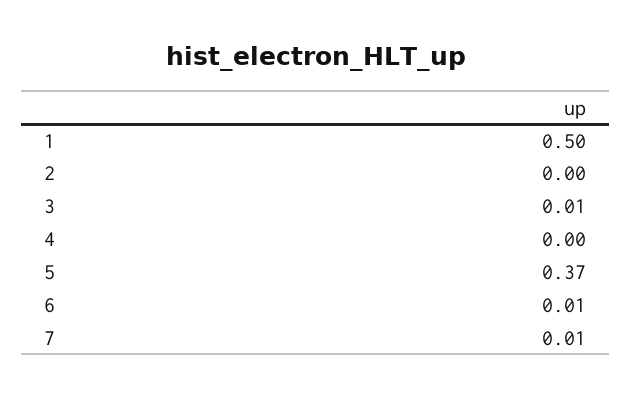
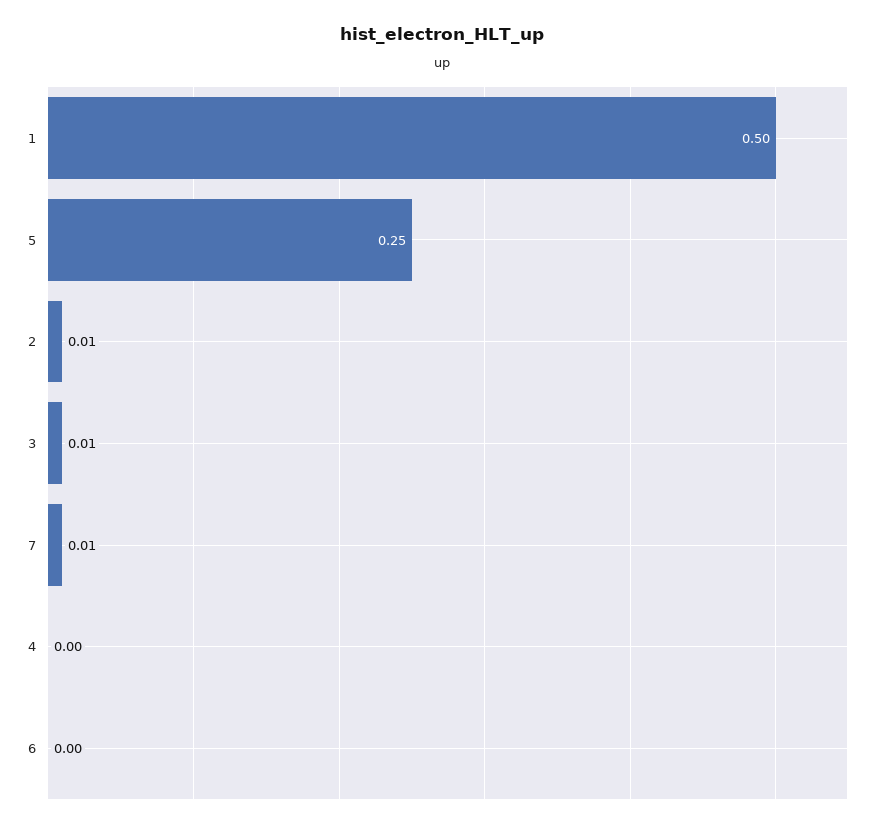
  {
    "1": 0.5,
-   "2": 0,
+   "2": 0.01,
    "3": 0.01,
    "4": 0,
-   "5": 0.37,
+   "5": 0.25,
-   "6": 0.01,
+   "6": 0,
    "7": 0.01
  }

